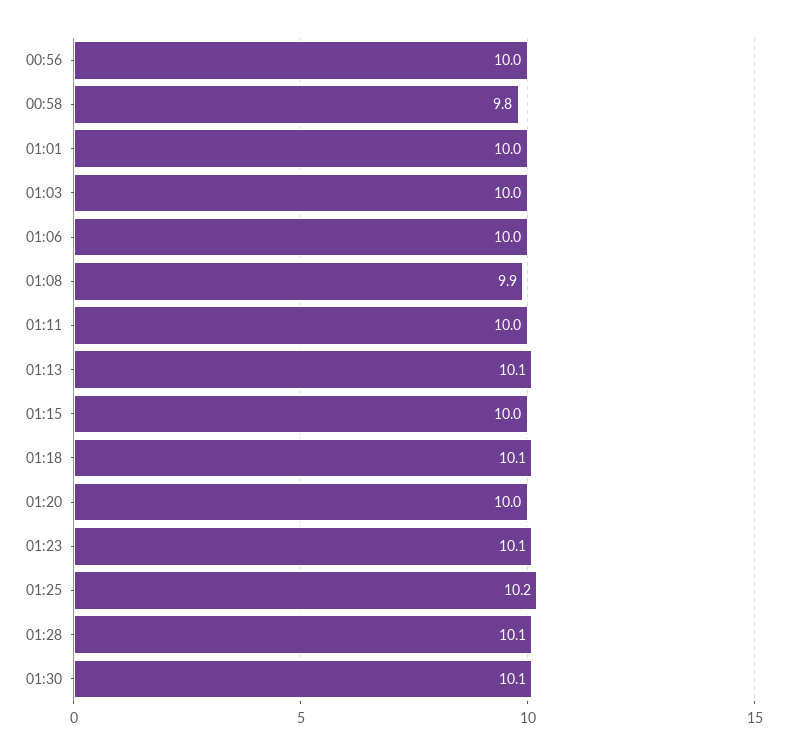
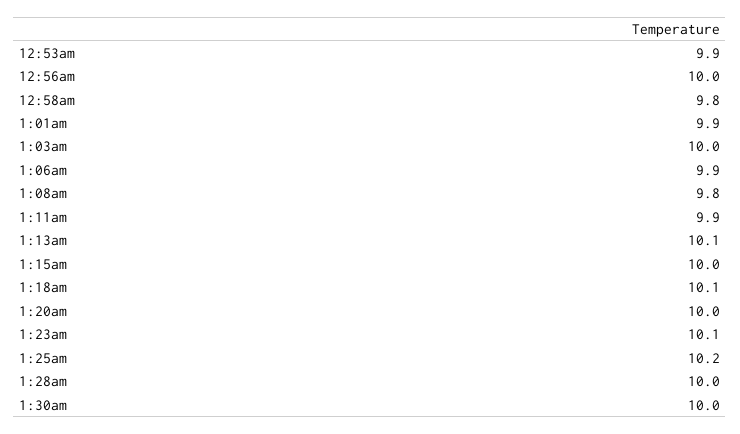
  {
    "00:56": 10,
    "00:58": 9.8,
-   "01:01": 10,
+   "01:01": 9.9,
    "01:03": 10,
-   "01:06": 10,
+   "01:06": 9.9,
-   "01:08": 9.9,
+   "01:08": 9.8,
-   "01:11": 10,
+   "01:11": 9.9,
    "01:13": 10.1,
    "01:15": 10,
    "01:18": 10.1,
    "01:20": 10,
    "01:23": 10.1,
    "01:25": 10.2,
-   "01:28": 10.1,
+   "01:28": 10,
-   "01:30": 10.1
+   "01:30": 10,
+   "12:53am": 9.9
  }

